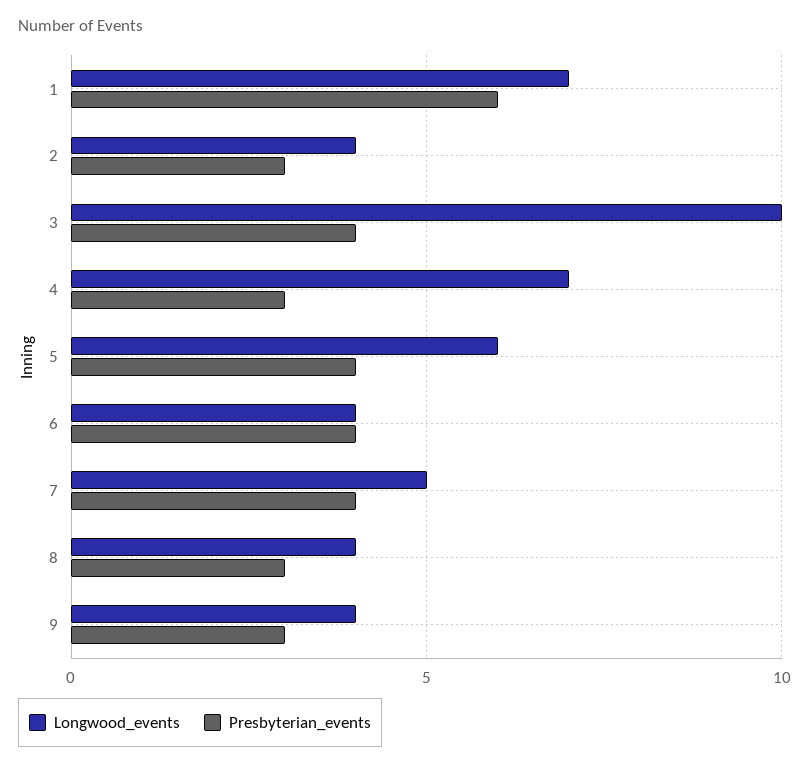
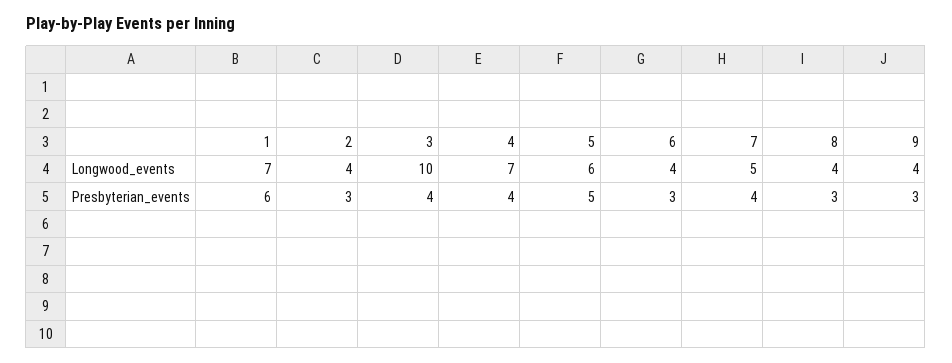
  {
    "Longwood_events": {
      "1": 7,
      "2": 4,
      "3": 10,
      "4": 7,
      "5": 6,
      "6": 4,
      "7": 5,
      "8": 4,
      "9": 4
    },
    "Presbyterian_events": {
      "1": 6,
      "2": 3,
      "3": 4,
-     "4": 3,
+     "4": 4,
-     "5": 4,
+     "5": 5,
-     "6": 4,
+     "6": 3,
      "7": 4,
      "8": 3,
      "9": 3
    }
  }

